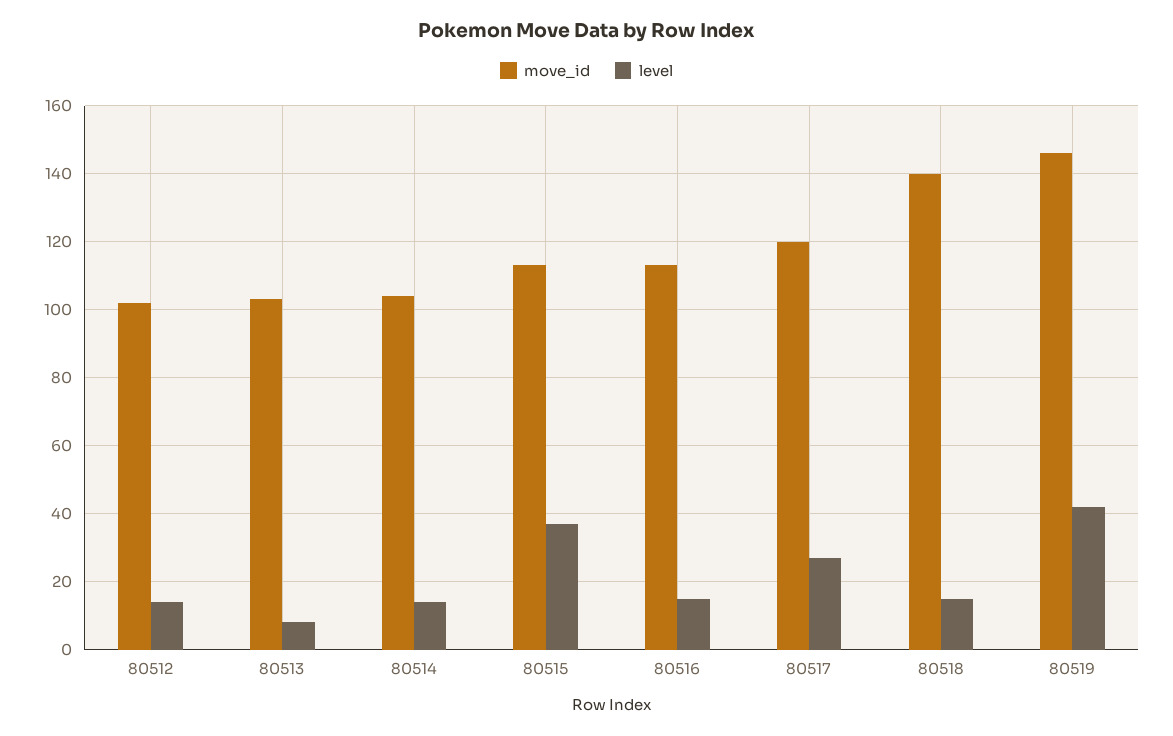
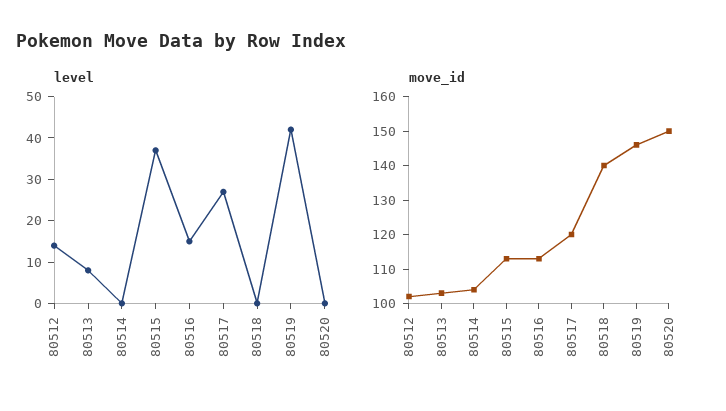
  {
    "move_id": {
      "80512": 100,
      "80513": 105,
      "80514": 105,
      "80515": 115,
      "80516": 115,
      "80517": 120,
      "80518": 140,
-     "80519": 145
+     "80519": 145,
+     "80520": 150
    },
    "level": {
      "80512": 15,
      "80513": 10,
-     "80514": 15,
+     "80514": 0,
      "80515": 35,
      "80516": 15,
      "80517": 25,
-     "80518": 15,
+     "80518": 0,
-     "80519": 40
+     "80519": 40,
+     "80520": 0
    }
  }

